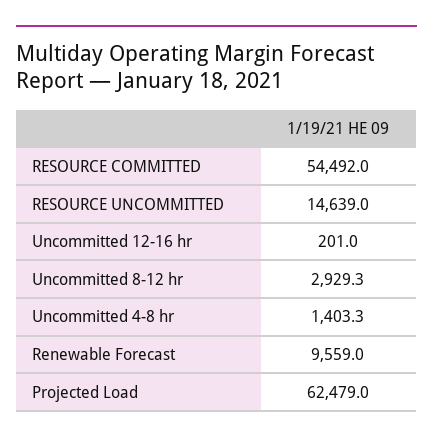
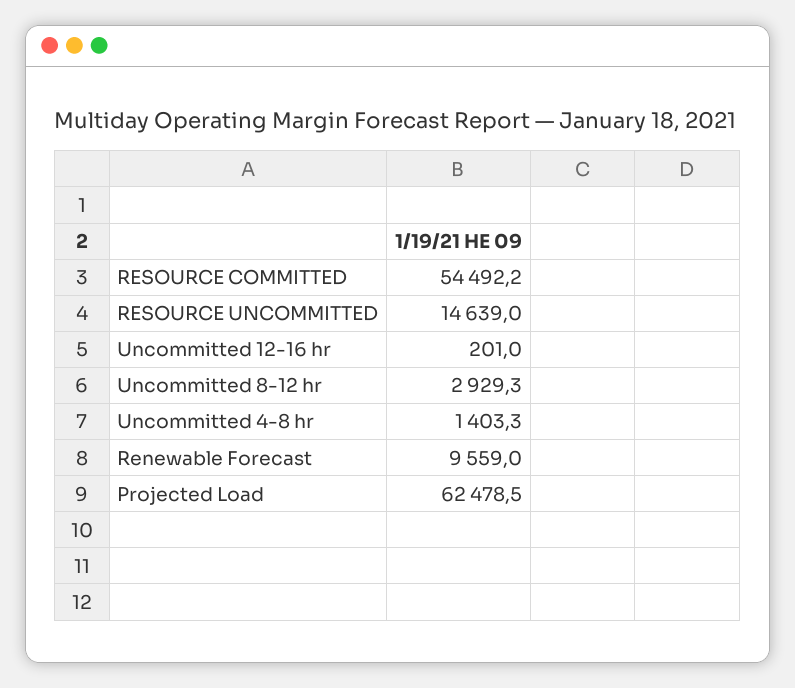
  {
-   "RESOURCE COMMITTED": 54492,
+   "RESOURCE COMMITTED": 54492.2,
    "RESOURCE UNCOMMITTED": 14639,
    "Uncommitted 12-16 hr": 201,
    "Uncommitted 8-12 hr": 2929.3,
    "Uncommitted 4-8 hr": 1403.3,
    "Renewable Forecast": 9559,
-   "Projected Load": 62479
+   "Projected Load": 62478.5
  }

